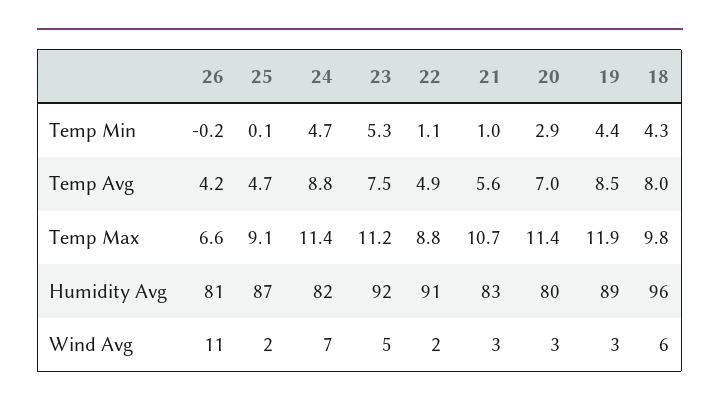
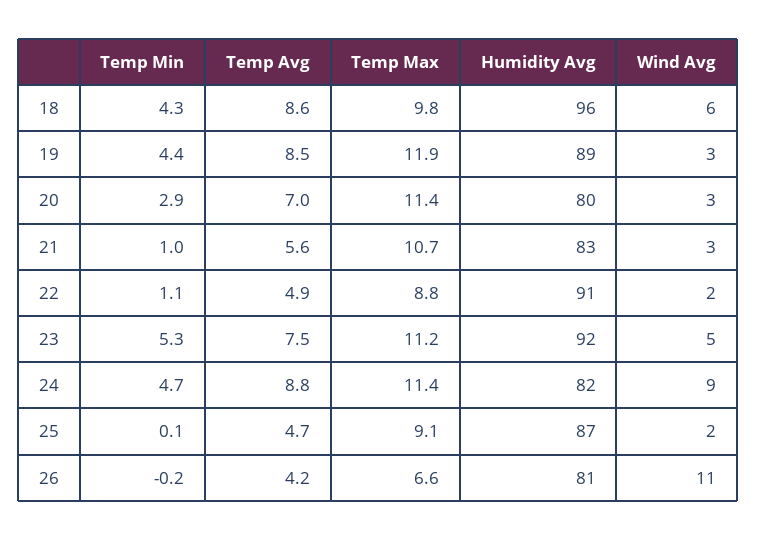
  {
    "26": {
      "Temp Min": -0.2,
      "Temp Avg": 4.2,
      "Temp Max": 6.6,
      "Humidity Avg": 81,
      "Wind Avg": 11
    },
    "25": {
      "Temp Min": 0.1,
      "Temp Avg": 4.7,
      "Temp Max": 9.1,
      "Humidity Avg": 87,
      "Wind Avg": 2
    },
    "24": {
      "Temp Min": 4.7,
      "Temp Avg": 8.8,
      "Temp Max": 11.4,
      "Humidity Avg": 82,
-     "Wind Avg": 7
+     "Wind Avg": 9
    },
    "23": {
      "Temp Min": 5.3,
      "Temp Avg": 7.5,
      "Temp Max": 11.2,
      "Humidity Avg": 92,
      "Wind Avg": 5
    },
    "22": {
      "Temp Min": 1.1,
      "Temp Avg": 4.9,
      "Temp Max": 8.8,
      "Humidity Avg": 91,
      "Wind Avg": 2
    },
    "21": {
      "Temp Min": 1,
      "Temp Avg": 5.6,
      "Temp Max": 10.7,
      "Humidity Avg": 83,
      "Wind Avg": 3
    },
    "20": {
      "Temp Min": 2.9,
      "Temp Avg": 7,
      "Temp Max": 11.4,
      "Humidity Avg": 80,
      "Wind Avg": 3
    },
    "19": {
      "Temp Min": 4.4,
      "Temp Avg": 8.5,
      "Temp Max": 11.9,
      "Humidity Avg": 89,
      "Wind Avg": 3
    },
    "18": {
      "Temp Min": 4.3,
-     "Temp Avg": 8,
+     "Temp Avg": 8.6,
      "Temp Max": 9.8,
      "Humidity Avg": 96,
      "Wind Avg": 6
    }
  }

